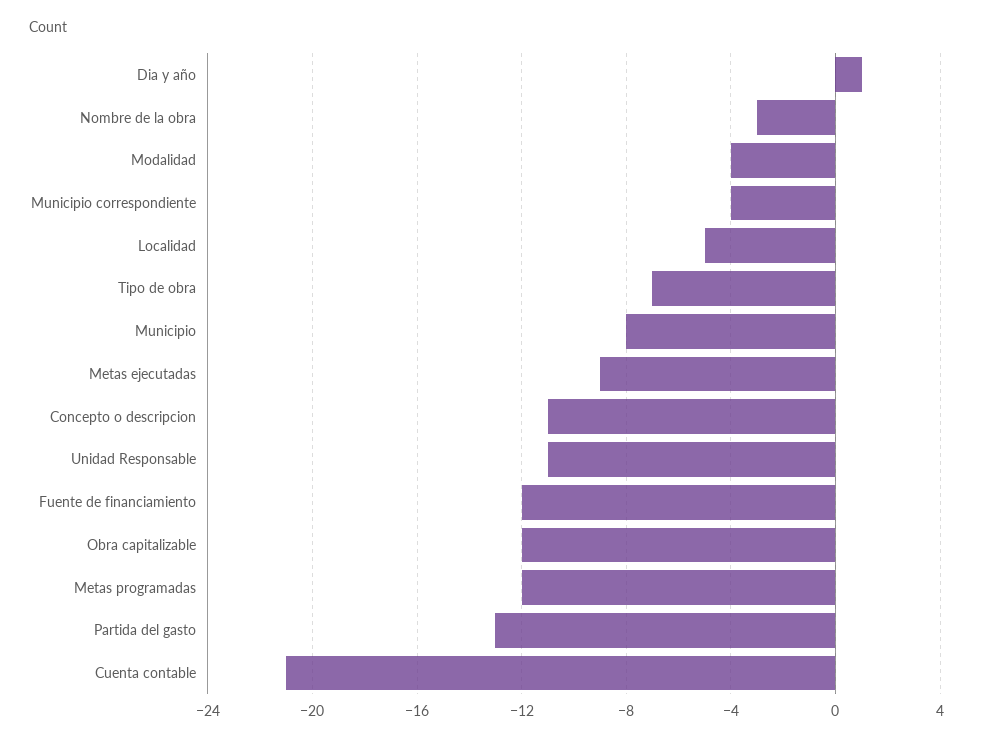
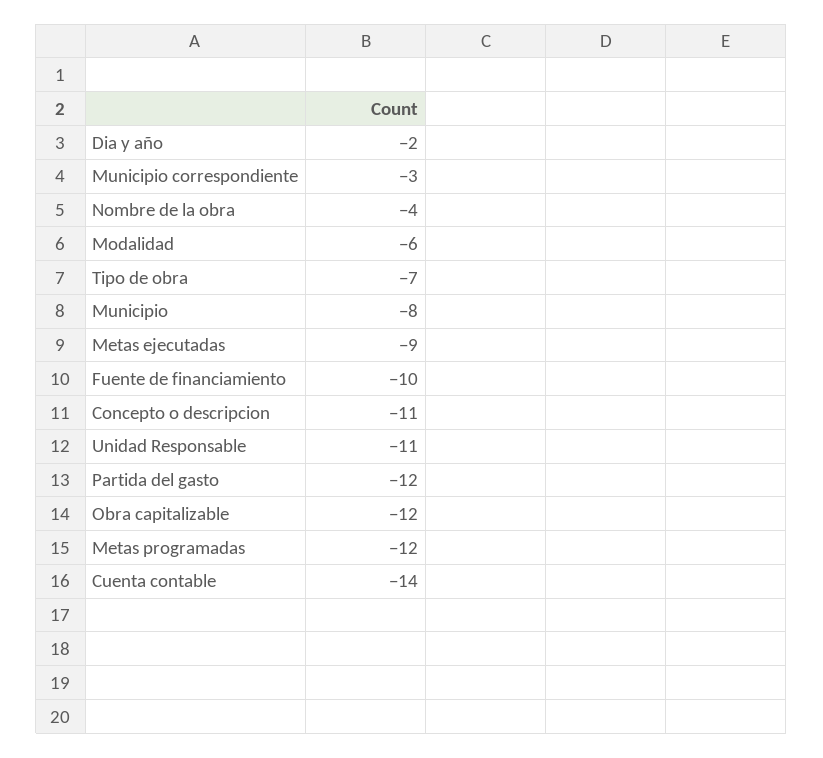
  {
-   "Dia y año": 1,
+   "Dia y año": -2,
-   "Nombre de la obra": -3,
+   "Nombre de la obra": -4,
-   "Modalidad": -4,
+   "Modalidad": -6,
-   "Municipio correspondiente": -4,
+   "Municipio correspondiente": -3,
-   "Localidad": -5,
    "Tipo de obra": -7,
    "Municipio": -8,
    "Metas ejecutadas": -9,
    "Concepto o descripcion": -11,
    "Unidad Responsable": -11,
-   "Fuente de financiamiento": -12,
+   "Fuente de financiamiento": -10,
    "Obra capitalizable": -12,
    "Metas programadas": -12,
-   "Partida del gasto": -13,
+   "Partida del gasto": -12,
-   "Cuenta contable": -21
+   "Cuenta contable": -14
  }

